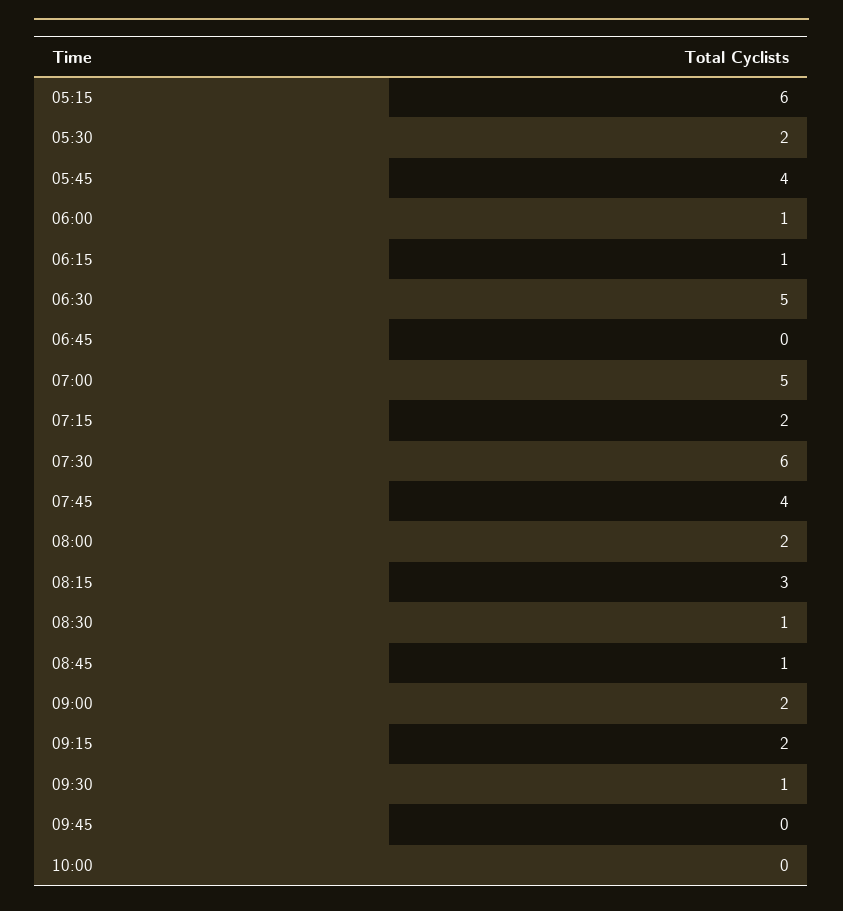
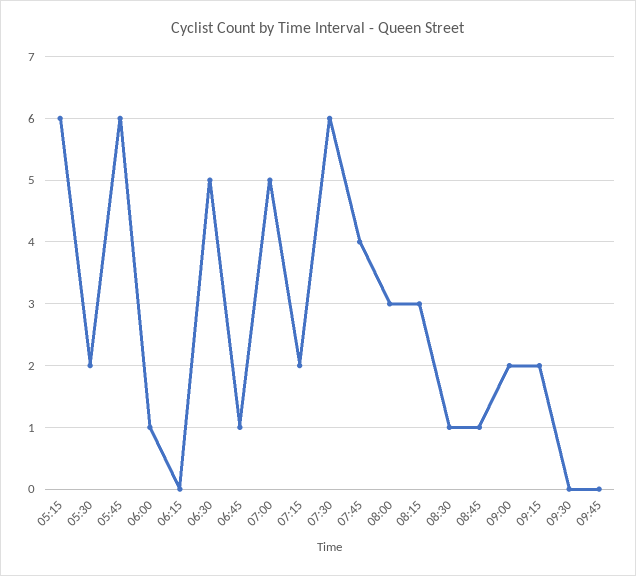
  {
    "05:15": 6,
    "05:30": 2,
-   "05:45": 4,
+   "05:45": 6,
    "06:00": 1,
-   "06:15": 1,
+   "06:15": 0,
    "06:30": 5,
-   "06:45": 0,
+   "06:45": 1,
    "07:00": 5,
    "07:15": 2,
    "07:30": 6,
    "07:45": 4,
-   "08:00": 2,
+   "08:00": 3,
    "08:15": 3,
    "08:30": 1,
    "08:45": 1,
    "09:00": 2,
    "09:15": 2,
-   "09:30": 1,
+   "09:30": 0,
-   "09:45": 0,
+   "09:45": 0
-   "10:00": 0
  }

